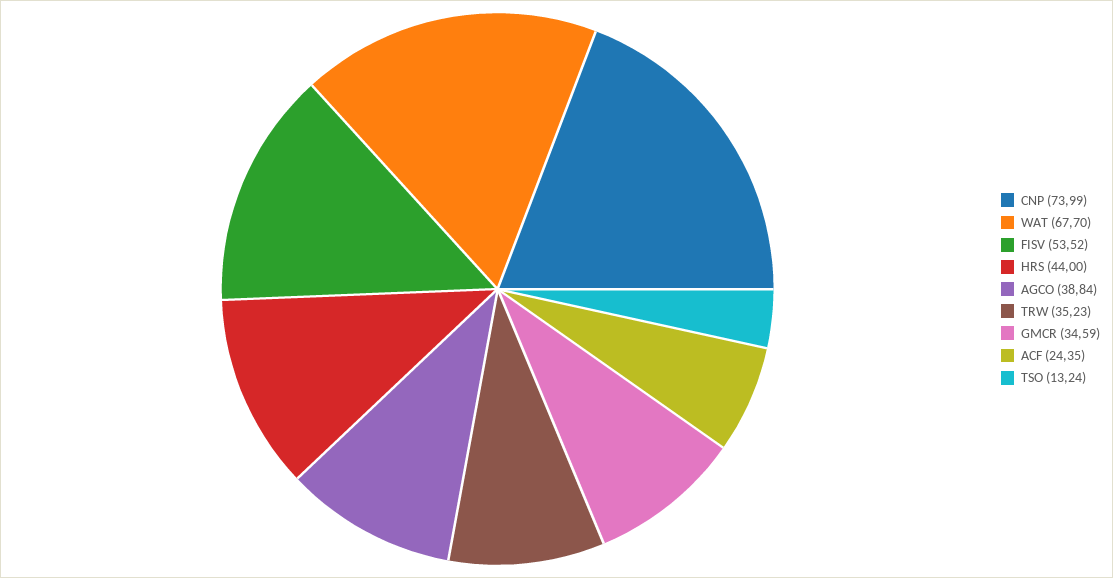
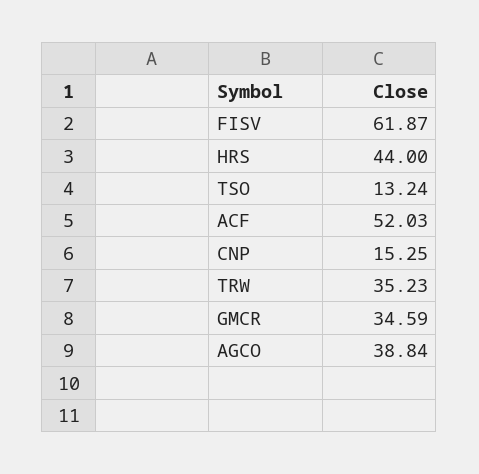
  {
-   "CNP": 73.99,
+   "CNP": 15.25,
-   "WAT": 67.7,
-   "FISV": 53.52,
+   "FISV": 61.87,
    "HRS": 44,
    "AGCO": 38.84,
    "TRW": 35.23,
    "GMCR": 34.59,
-   "ACF": 24.35,
+   "ACF": 52.03,
    "TSO": 13.24
  }

